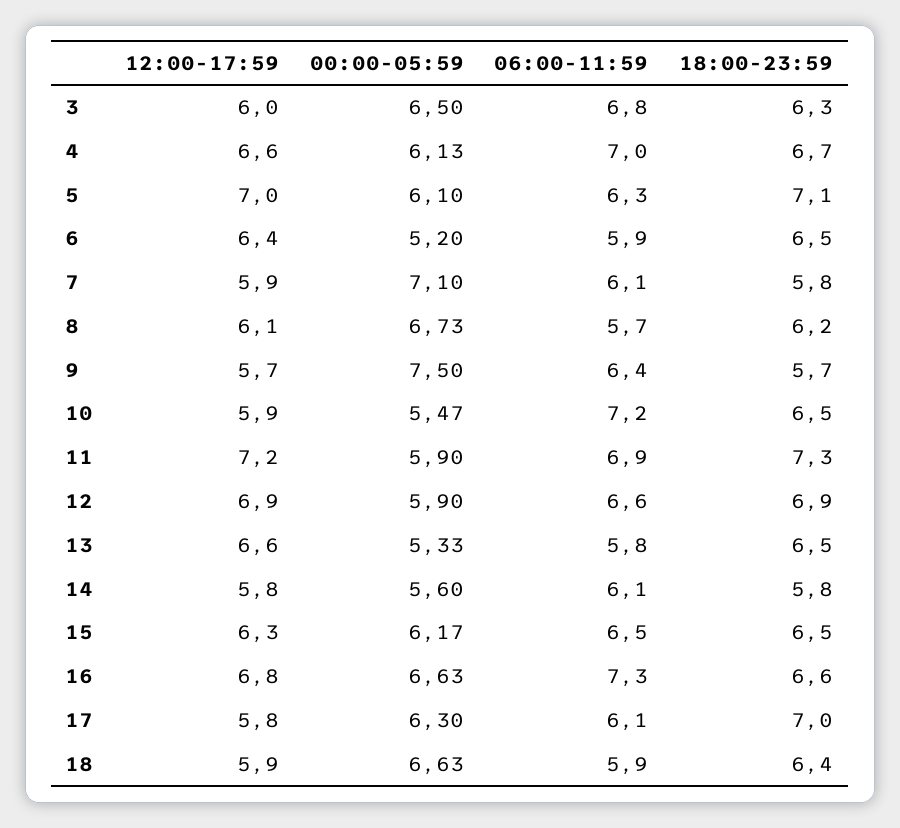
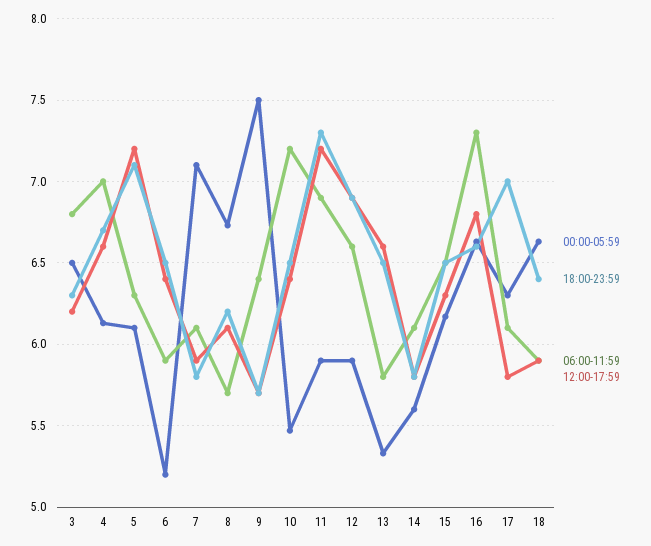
  {
    "12:00-17:59": {
-     "3": 6,
+     "3": 6.2,
      "4": 6.6,
-     "5": 7,
+     "5": 7.2,
      "6": 6.4,
      "7": 5.9,
      "8": 6.1,
      "9": 5.7,
-     "10": 5.9,
+     "10": 6.4,
      "11": 7.2,
      "12": 6.9,
      "13": 6.6,
      "14": 5.8,
      "15": 6.3,
      "16": 6.8,
      "17": 5.8,
      "18": 5.9
    },
    "00:00-05:59": {
      "3": 6.5,
      "4": 6.13,
      "5": 6.1,
      "6": 5.2,
      "7": 7.1,
      "8": 6.73,
      "9": 7.5,
      "10": 5.47,
      "11": 5.9,
      "12": 5.9,
      "13": 5.33,
      "14": 5.6,
      "15": 6.17,
      "16": 6.63,
      "17": 6.3,
      "18": 6.63
    },
    "06:00-11:59": {
      "3": 6.8,
      "4": 7,
      "5": 6.3,
      "6": 5.9,
      "7": 6.1,
      "8": 5.7,
      "9": 6.4,
      "10": 7.2,
      "11": 6.9,
      "12": 6.6,
      "13": 5.8,
      "14": 6.1,
      "15": 6.5,
      "16": 7.3,
      "17": 6.1,
      "18": 5.9
    },
    "18:00-23:59": {
      "3": 6.3,
      "4": 6.7,
      "5": 7.1,
      "6": 6.5,
      "7": 5.8,
      "8": 6.2,
      "9": 5.7,
      "10": 6.5,
      "11": 7.3,
      "12": 6.9,
      "13": 6.5,
      "14": 5.8,
      "15": 6.5,
      "16": 6.6,
      "17": 7,
      "18": 6.4
    }
  }

